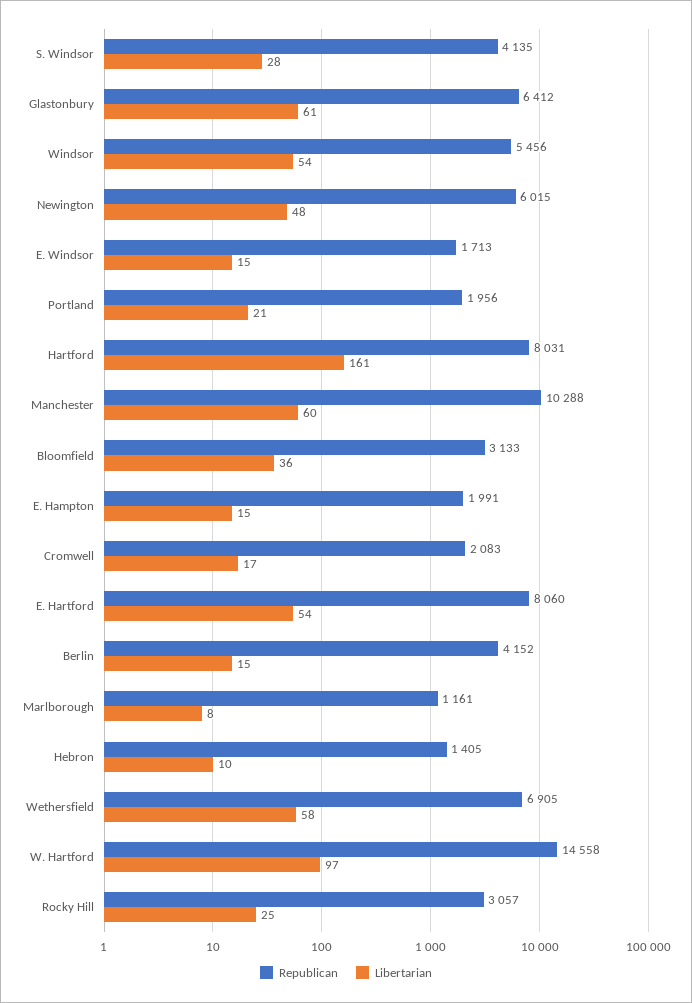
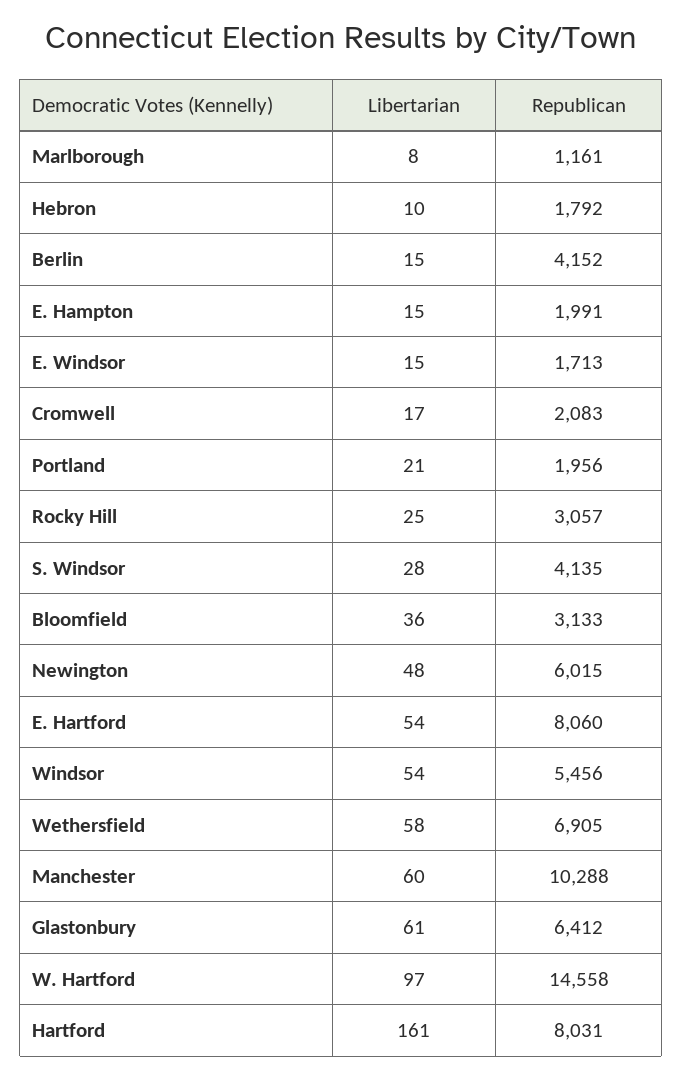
  {
    "Republican": {
      "S. Windsor": 4135,
      "Glastonbury": 6412,
      "Windsor": 5456,
      "Newington": 6015,
      "E. Windsor": 1713,
      "Portland": 1956,
      "Hartford": 8031,
      "Manchester": 10288,
      "Bloomfield": 3133,
      "E. Hampton": 1991,
      "Cromwell": 2083,
      "E. Hartford": 8060,
      "Berlin": 4152,
      "Marlborough": 1161,
-     "Hebron": 1405,
+     "Hebron": 1792,
      "Wethersfield": 6905,
      "W. Hartford": 14558,
      "Rocky Hill": 3057
    },
    "Libertarian": {
      "S. Windsor": 28,
      "Glastonbury": 61,
      "Windsor": 54,
      "Newington": 48,
      "E. Windsor": 15,
      "Portland": 21,
      "Hartford": 161,
      "Manchester": 60,
      "Bloomfield": 36,
      "E. Hampton": 15,
      "Cromwell": 17,
      "E. Hartford": 54,
      "Berlin": 15,
      "Marlborough": 8,
      "Hebron": 10,
      "Wethersfield": 58,
      "W. Hartford": 97,
      "Rocky Hill": 25
    }
  }

